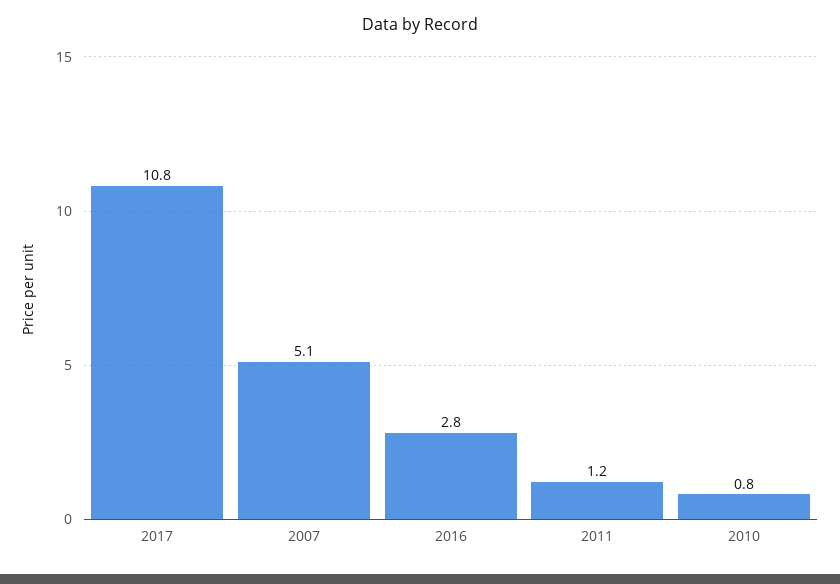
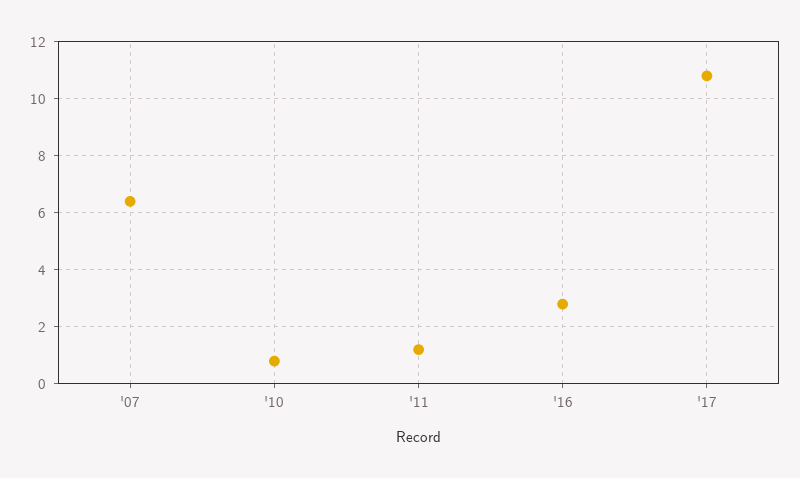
  {
    "2017": 10.8,
-   "2007": 5.1,
+   "2007": 6.5,
    "2016": 2.8,
    "2011": 1.2,
    "2010": 0.8
  }

